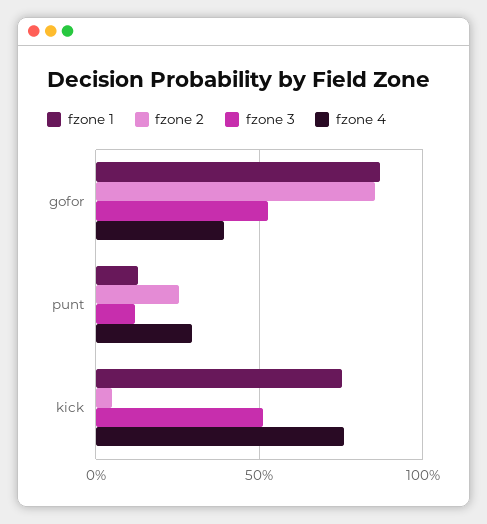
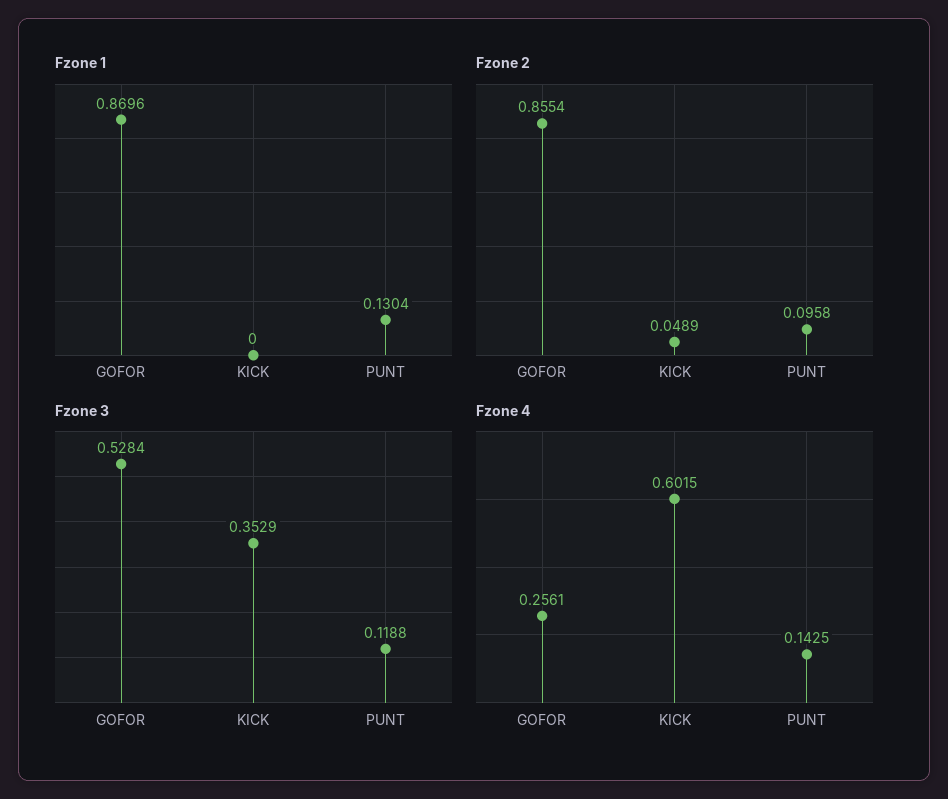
  {
    "fzone 1": {
      "gofor": 0.8696,
      "punt": 0.1304,
-     "kick": 0.75
+     "kick": 0
    },
    "fzone 2": {
      "gofor": 0.8554,
-     "punt": 0.25,
+     "punt": 0.0958,
      "kick": 0.0489
    },
    "fzone 3": {
      "gofor": 0.5284,
      "punt": 0.1188,
-     "kick": 0.5
+     "kick": 0.3529
    },
    "fzone 4": {
-     "gofor": 0.4,
+     "gofor": 0.2561,
-     "punt": 0.3,
+     "punt": 0.1425,
-     "kick": 0.75
+     "kick": 0.6015
    }
  }

